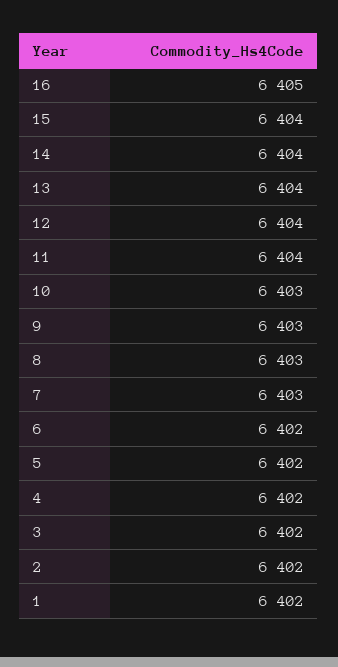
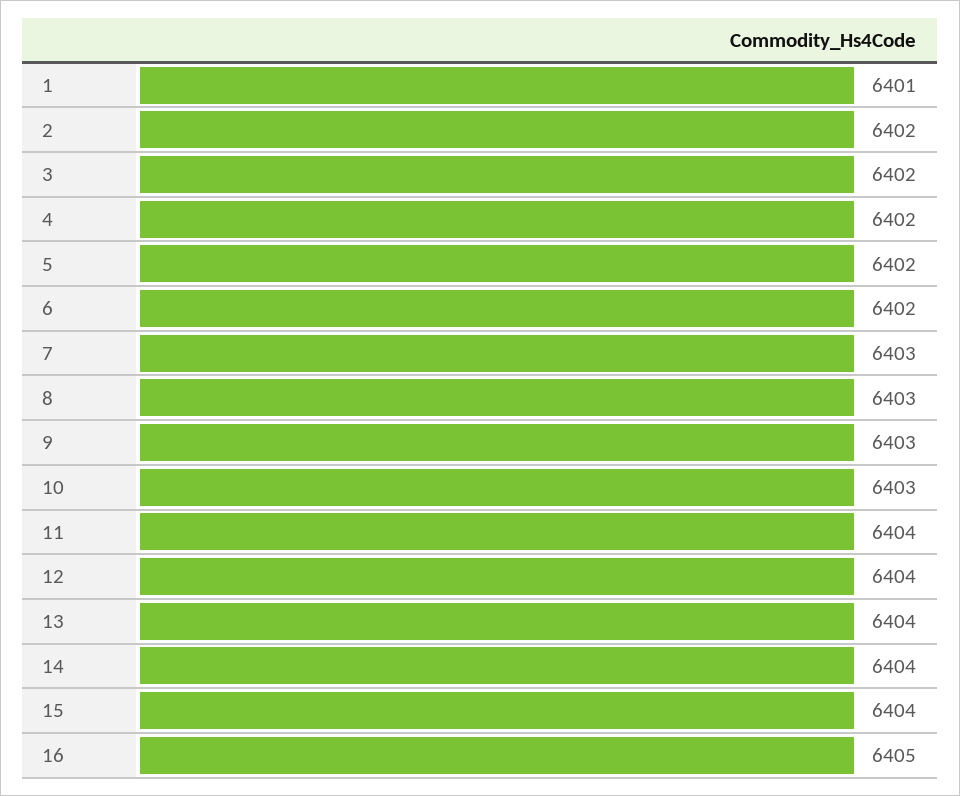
  {
    "16": 6405,
    "15": 6404,
    "14": 6404,
    "13": 6404,
    "12": 6404,
    "11": 6404,
    "10": 6403,
    "9": 6403,
    "8": 6403,
    "7": 6403,
    "6": 6402,
    "5": 6402,
    "4": 6402,
    "3": 6402,
    "2": 6402,
-   "1": 6402
+   "1": 6401
  }

